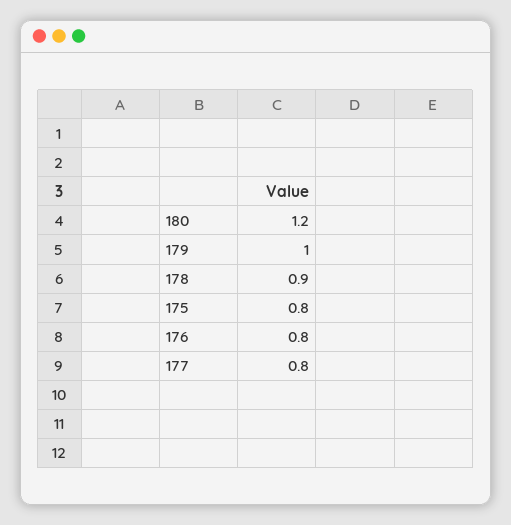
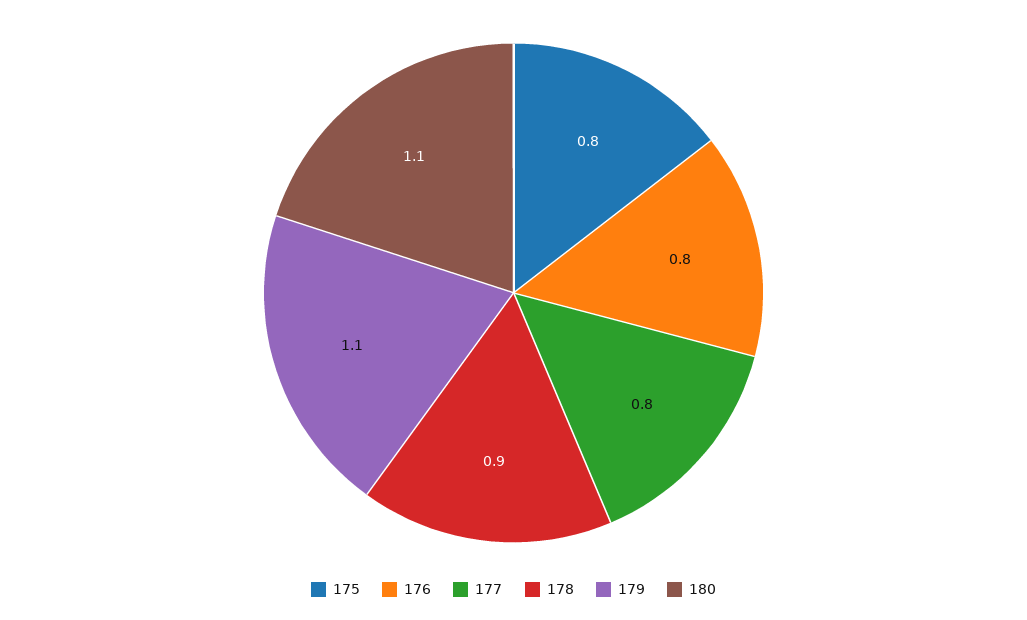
  {
-   "180": 1.2,
+   "180": 1.1,
-   "179": 1,
+   "179": 1.1,
    "178": 0.9,
    "175": 0.8,
    "176": 0.8,
    "177": 0.8
  }

